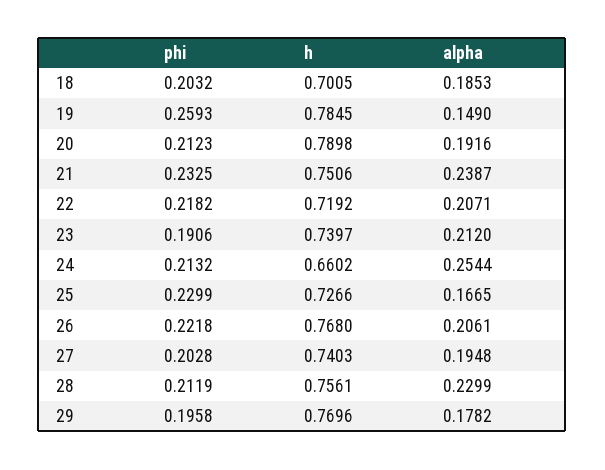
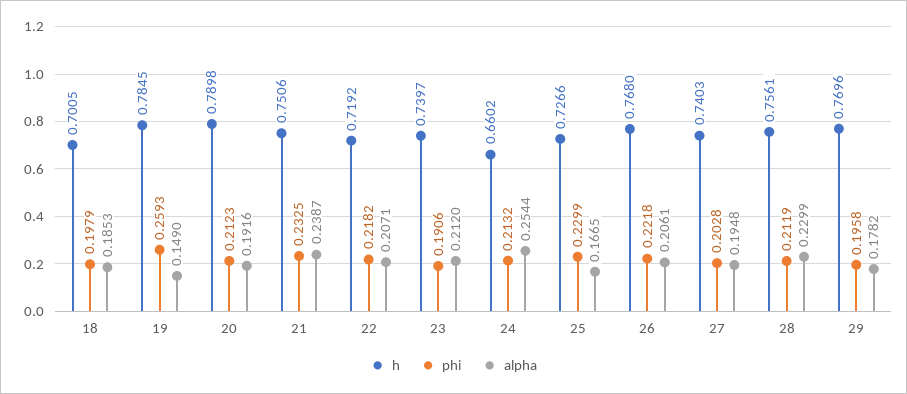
  {
    "phi": {
-     "18": 0.2032,
+     "18": 0.1979,
      "19": 0.2593,
      "20": 0.2123,
      "21": 0.2325,
      "22": 0.2182,
      "23": 0.1906,
      "24": 0.2132,
      "25": 0.2299,
      "26": 0.2218,
      "27": 0.2028,
      "28": 0.2119,
      "29": 0.1958
    },
    "h": {
      "18": 0.7005,
      "19": 0.7845,
      "20": 0.7898,
      "21": 0.7506,
      "22": 0.7192,
      "23": 0.7397,
      "24": 0.6602,
      "25": 0.7266,
      "26": 0.768,
      "27": 0.7403,
      "28": 0.7561,
      "29": 0.7696
    },
    "alpha": {
      "18": 0.1853,
      "19": 0.149,
      "20": 0.1916,
      "21": 0.2387,
      "22": 0.2071,
      "23": 0.212,
      "24": 0.2544,
      "25": 0.1665,
      "26": 0.2061,
      "27": 0.1948,
      "28": 0.2299,
      "29": 0.1782
    }
  }

